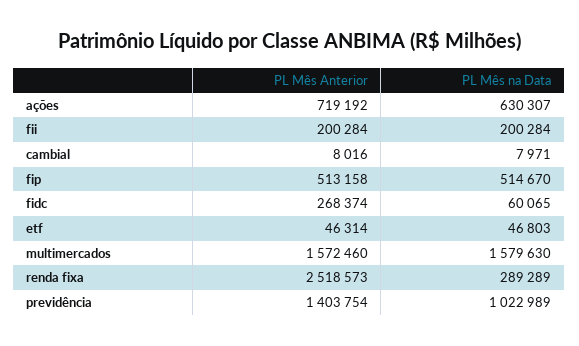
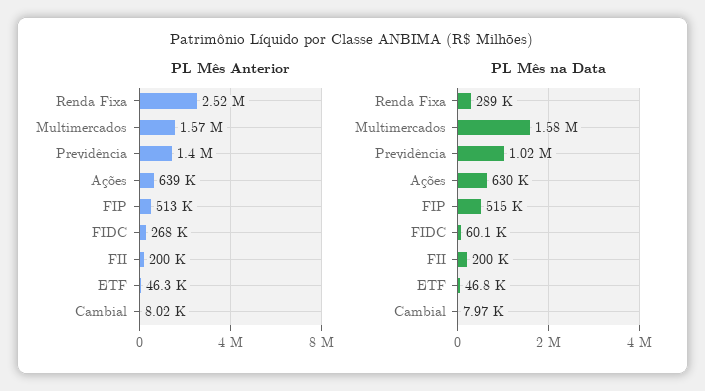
  {
    "PL Mês Anterior": {
-     "ações": 719192,
+     "ações": 639000,
      "fii": 200284,
      "cambial": 8016,
      "fip": 513158,
      "fidc": 268374,
      "etf": 46314,
      "multimercados": 1572460,
      "renda fixa": 2518573,
      "previdência": 1403754
    },
    "PL Mês na Data": {
      "ações": 630307,
      "fii": 200284,
      "cambial": 7971,
      "fip": 514670,
      "fidc": 60065,
      "etf": 46803,
      "multimercados": 1579630,
      "renda fixa": 289289,
      "previdência": 1022989
    }
  }

